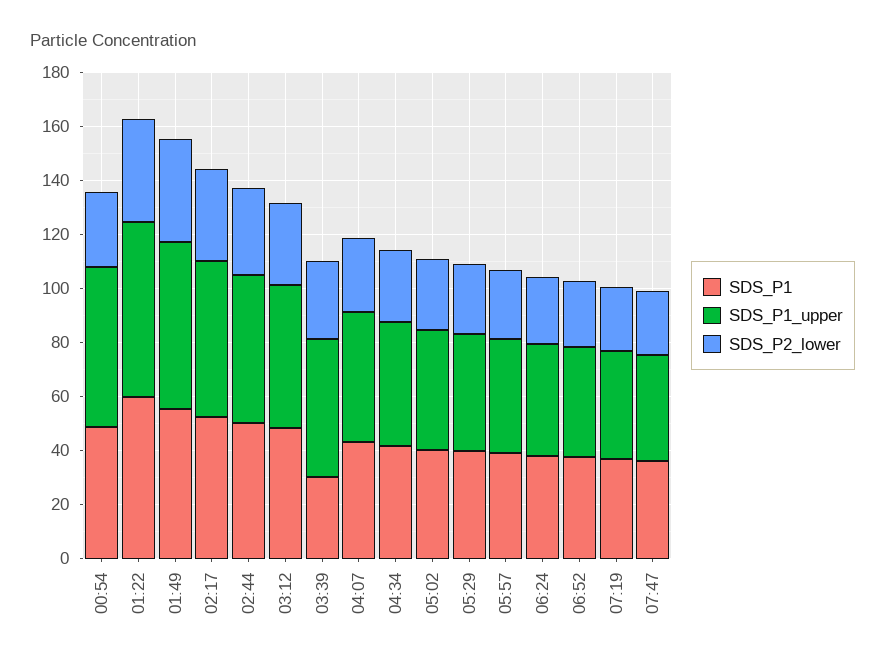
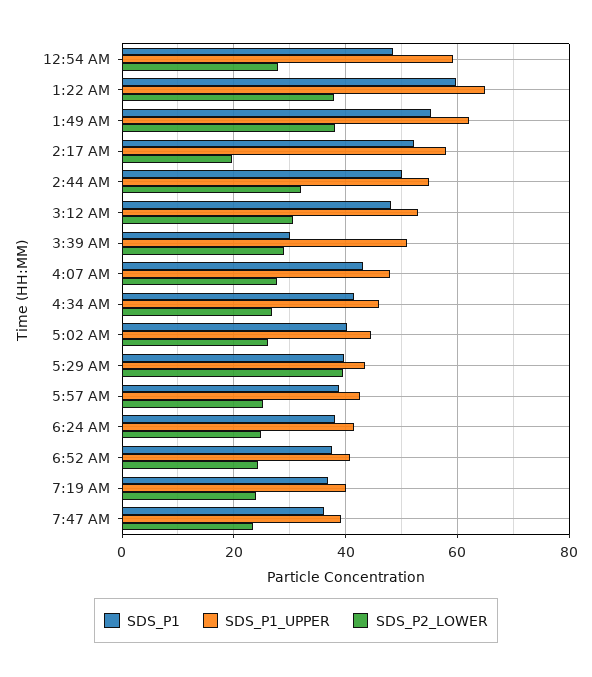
  {
    "SDS_P1": {
      "00:54": 48,
      "01:22": 60,
      "01:49": 56,
      "02:17": 52,
      "02:44": 50,
      "03:12": 48,
      "03:39": 30,
      "04:07": 44,
      "04:34": 42,
      "05:02": 40,
      "05:29": 40,
      "05:57": 38,
      "06:24": 38,
      "06:52": 38,
      "07:19": 36,
      "07:47": 36
    },
    "SDS_P1_upper": {
      "00:54": 60,
      "01:22": 66,
      "01:49": 62,
      "02:17": 58,
      "02:44": 56,
      "03:12": 54,
      "03:39": 52,
      "04:07": 48,
      "04:34": 46,
      "05:02": 44,
      "05:29": 44,
      "05:57": 42,
      "06:24": 42,
      "06:52": 40,
      "07:19": 40,
      "07:47": 40
    },
    "SDS_P2_lower": {
      "00:54": 28,
      "01:22": 38,
      "01:49": 38,
-     "02:17": 35,
+     "02:17": 20,
      "02:44": 32,
      "03:12": 30,
      "03:39": 28,
      "04:07": 28,
      "04:34": 26,
      "05:02": 26,
-     "05:29": 25,
+     "05:29": 40,
      "05:57": 26,
      "06:24": 24,
      "06:52": 24,
      "07:19": 24,
      "07:47": 24
    }
  }

